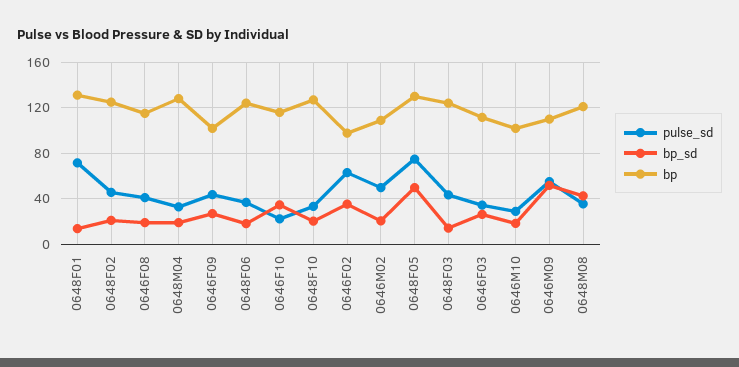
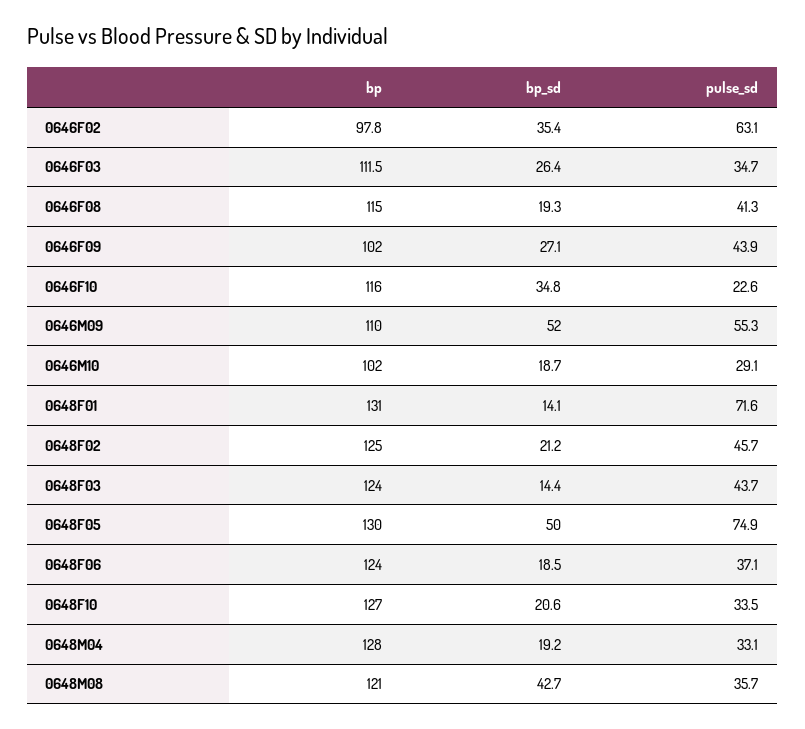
  {
    "pulse_sd": {
      "0648F01": 71.6,
      "0648F02": 45.7,
      "0646F08": 41.3,
      "0648M04": 33.1,
      "0646F09": 43.9,
      "0648F06": 37.1,
      "0646F10": 22.6,
      "0648F10": 33.5,
      "0646F02": 63.1,
-     "0646M02": 50,
      "0648F05": 74.9,
      "0648F03": 43.7,
      "0646F03": 34.7,
      "0646M10": 29.1,
      "0646M09": 55.3,
      "0648M08": 35.7
    },
    "bp_sd": {
      "0648F01": 14.1,
      "0648F02": 21.2,
      "0646F08": 19.3,
      "0648M04": 19.2,
      "0646F09": 27.1,
      "0648F06": 18.5,
      "0646F10": 34.8,
      "0648F10": 20.6,
      "0646F02": 35.4,
-     "0646M02": 20,
      "0648F05": 50,
      "0648F03": 14.4,
      "0646F03": 26.4,
      "0646M10": 18.7,
      "0646M09": 52,
      "0648M08": 42.7
    },
    "bp": {
      "0648F01": 131,
      "0648F02": 125,
      "0646F08": 115,
      "0648M04": 128,
      "0646F09": 102,
      "0648F06": 124,
      "0646F10": 116,
      "0648F10": 127,
      "0646F02": 97.8,
-     "0646M02": 110,
      "0648F05": 130,
      "0648F03": 124,
      "0646F03": 111.5,
      "0646M10": 102,
      "0646M09": 110,
      "0648M08": 121
    }
  }

